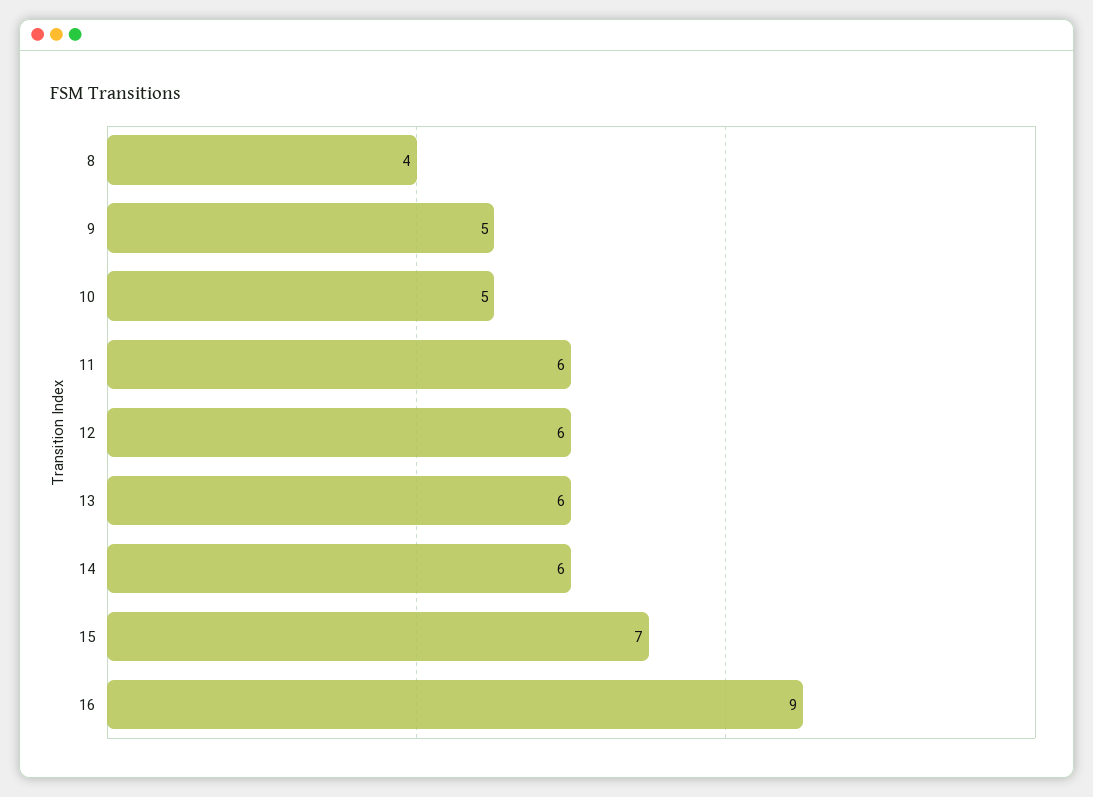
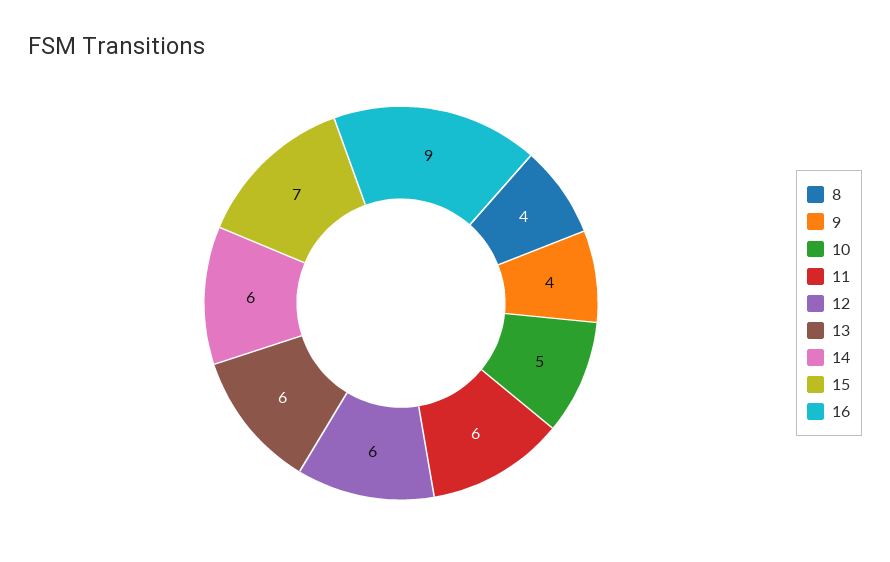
  {
    "8": 4,
-   "9": 5,
+   "9": 4,
    "10": 5,
    "11": 6,
    "12": 6,
    "13": 6,
    "14": 6,
    "15": 7,
    "16": 9
  }

